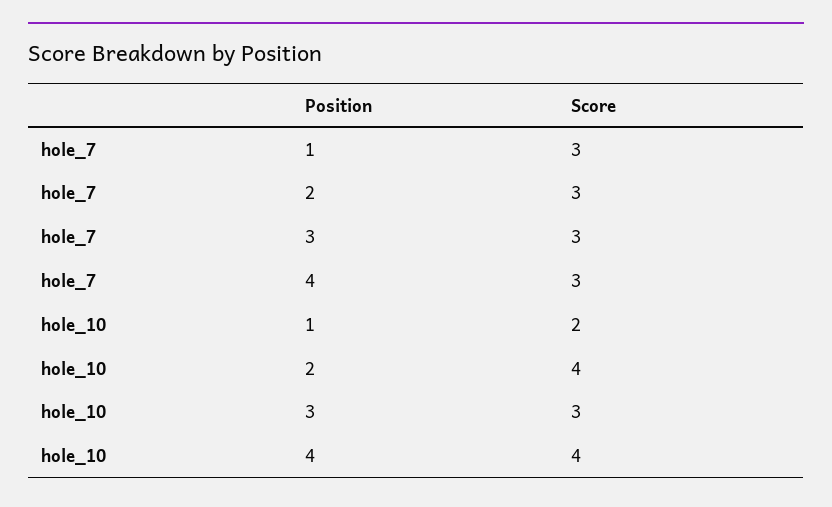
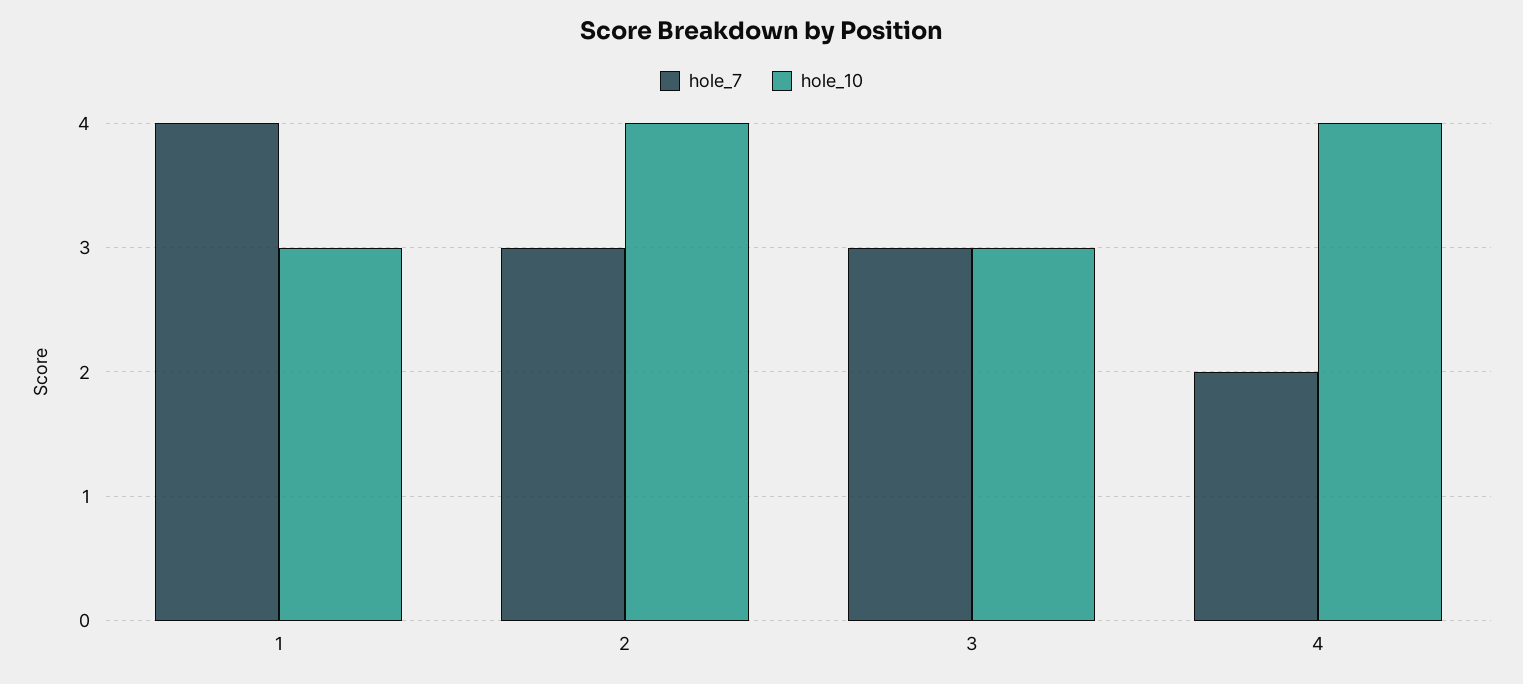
  {
    "hole_7": {
-     "1": 3,
+     "1": 4,
      "2": 3,
      "3": 3,
-     "4": 3
+     "4": 2
    },
    "hole_10": {
-     "1": 2,
+     "1": 3,
      "2": 4,
      "3": 3,
      "4": 4
    }
  }

